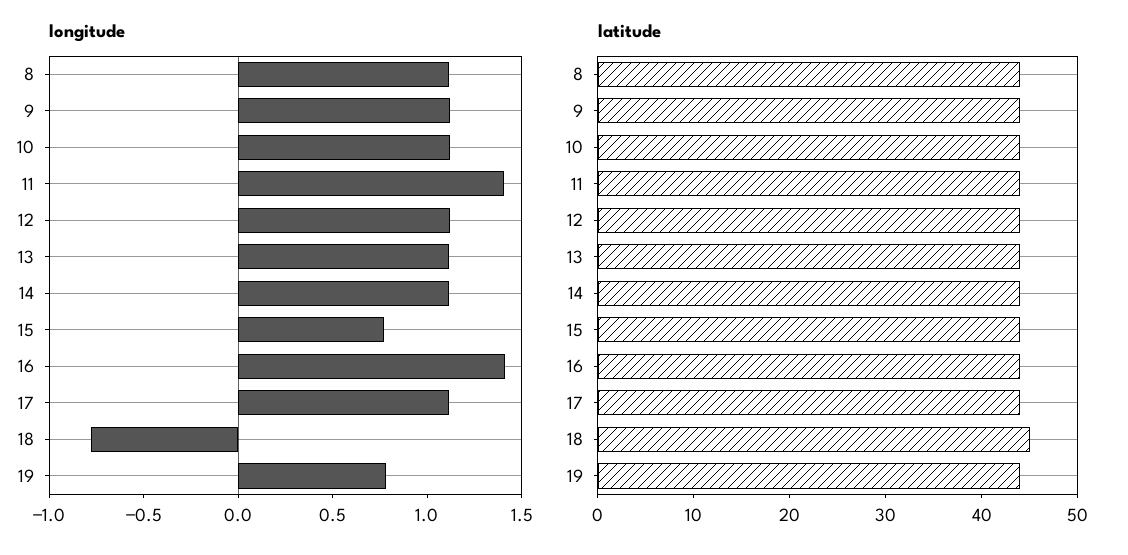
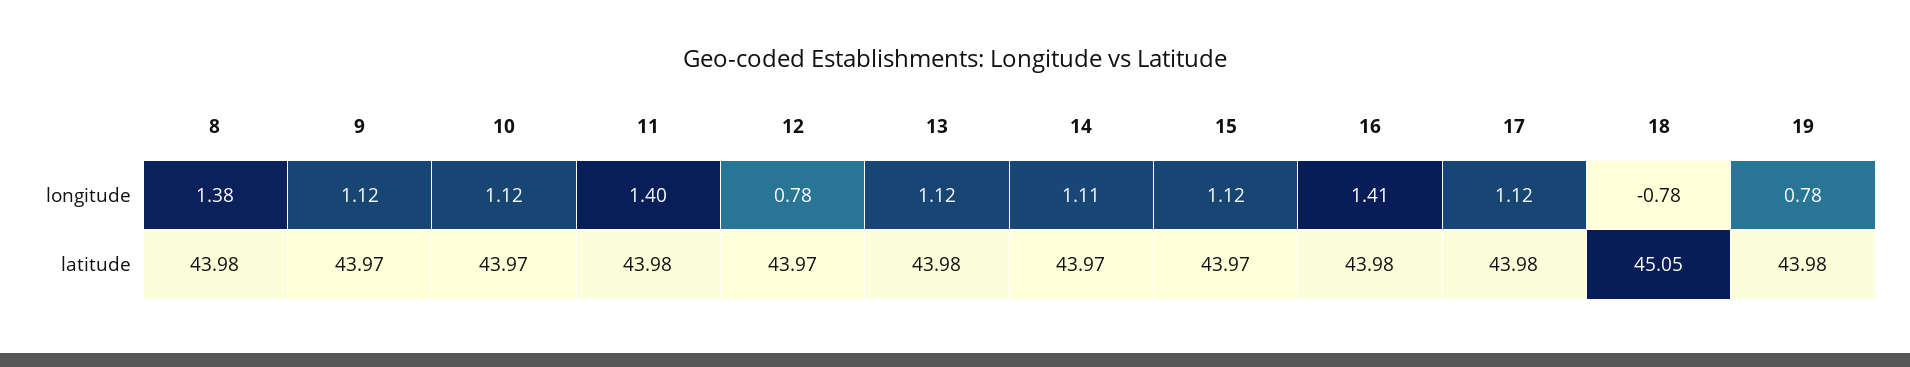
  {
    "longitude": {
-     "8": 1.1,
+     "8": 1.38,
      "9": 1.12,
      "10": 1.12,
      "11": 1.4,
-     "12": 1.1,
+     "12": 0.78,
      "13": 1.12,
      "14": 1.11,
-     "15": 0.8,
+     "15": 1.12,
      "16": 1.41,
      "17": 1.12,
      "18": -0.78,
      "19": 0.78
    },
    "latitude": {
      "8": 43.98,
      "9": 43.97,
      "10": 43.97,
      "11": 43.98,
      "12": 43.97,
      "13": 43.98,
      "14": 43.97,
      "15": 43.97,
      "16": 43.98,
      "17": 43.98,
      "18": 45.05,
      "19": 43.98
    }
  }

